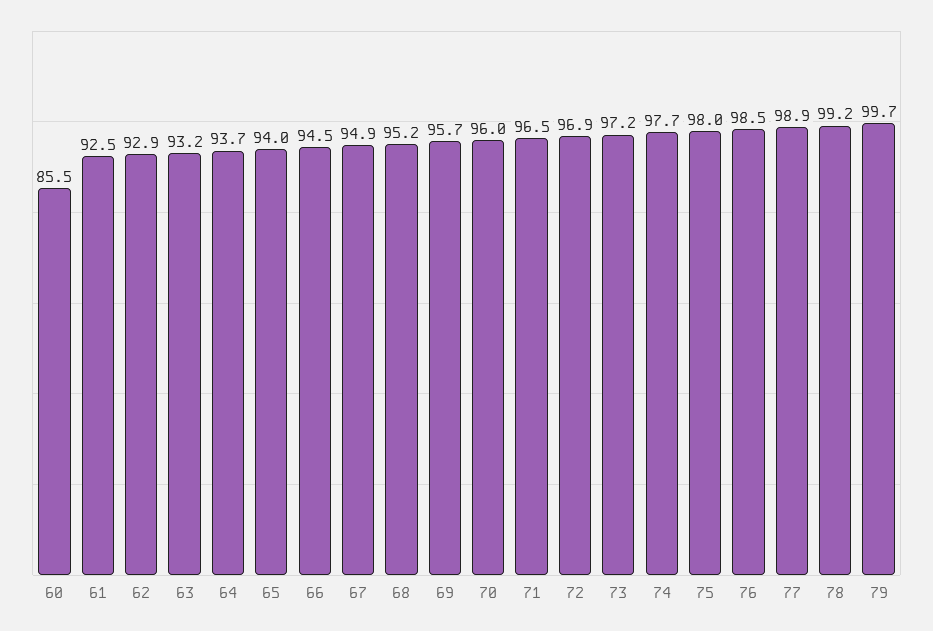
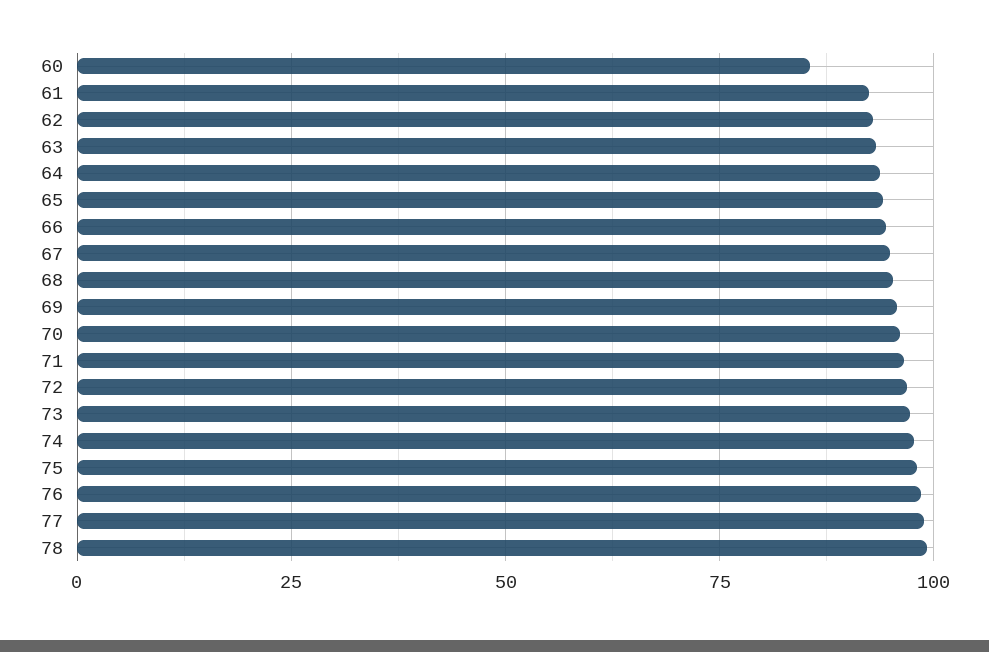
  {
    "60": 85.5,
    "61": 92.5,
    "62": 92.9,
    "63": 93.2,
    "64": 93.7,
    "65": 94,
    "66": 94.5,
    "67": 94.9,
    "68": 95.2,
    "69": 95.7,
    "70": 96,
    "71": 96.5,
    "72": 96.9,
    "73": 97.2,
    "74": 97.7,
    "75": 98,
    "76": 98.5,
    "77": 98.9,
-   "78": 99.2,
+   "78": 99.2
-   "79": 99.7
  }

